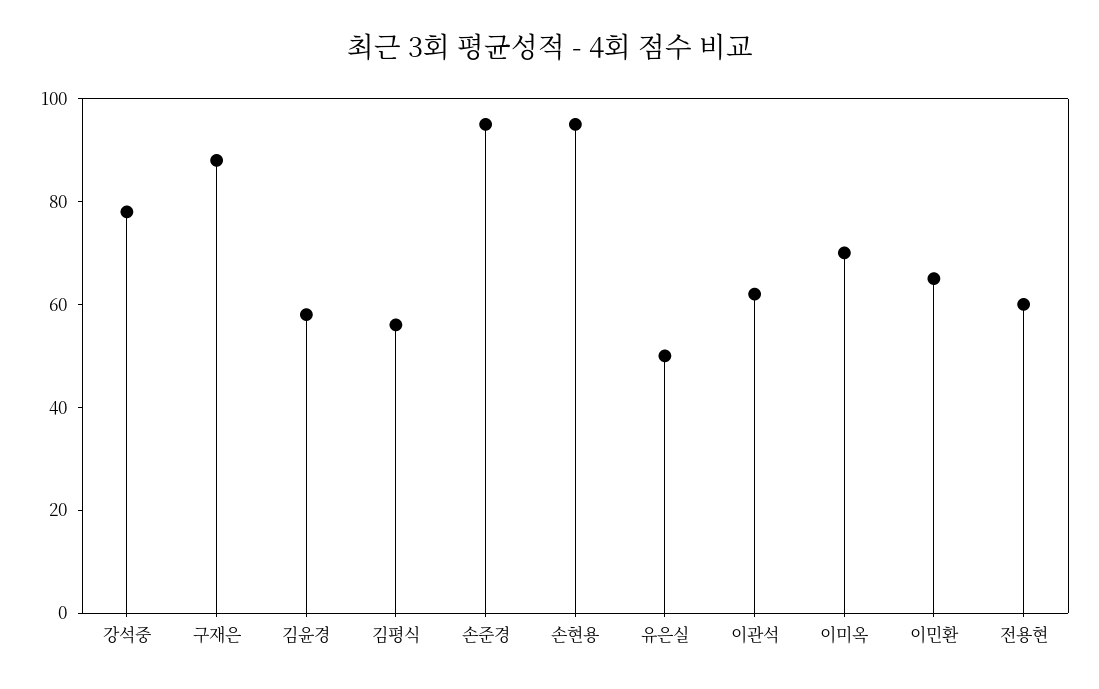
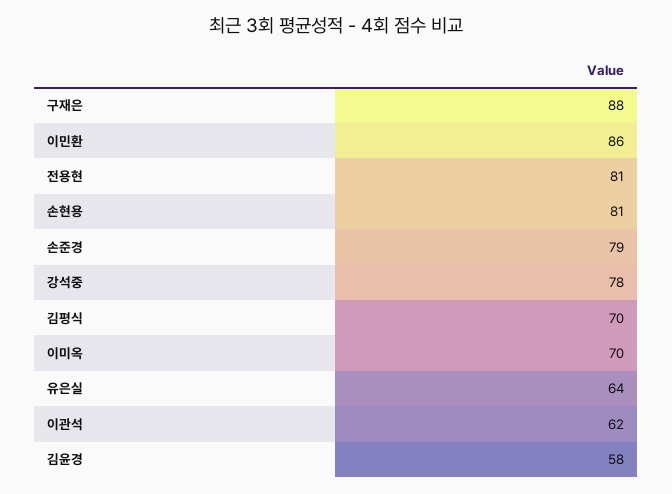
  {
    "강석중": 78,
    "구재은": 88,
    "김윤경": 58,
-   "김평식": 55,
+   "김평식": 70,
-   "손준경": 95,
+   "손준경": 79,
-   "손현용": 95,
+   "손현용": 81,
-   "유은실": 50,
+   "유은실": 64,
    "이관석": 62,
    "이미옥": 70,
-   "이민환": 65,
+   "이민환": 86,
-   "전용현": 60
+   "전용현": 81
  }

